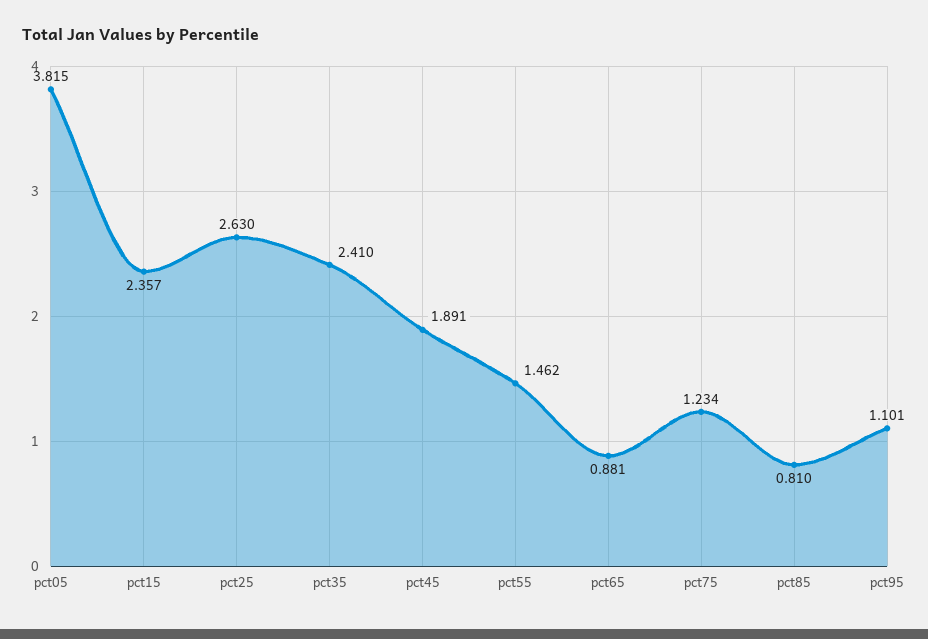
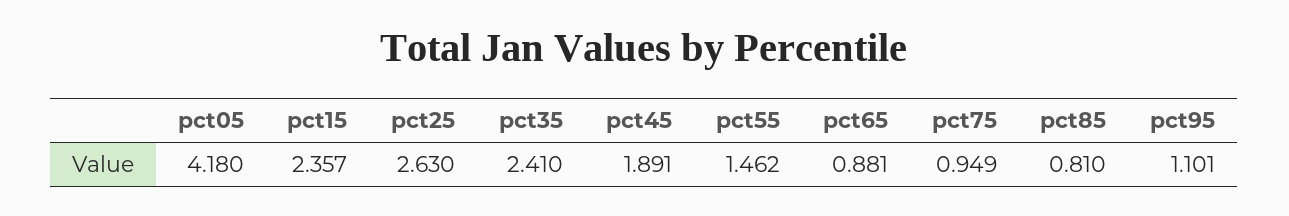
  {
-   "pct05": 3.815,
+   "pct05": 4.18,
    "pct15": 2.357,
    "pct25": 2.63,
    "pct35": 2.41,
    "pct45": 1.891,
    "pct55": 1.462,
    "pct65": 0.881,
-   "pct75": 1.234,
+   "pct75": 0.949,
    "pct85": 0.81,
    "pct95": 1.101
  }

